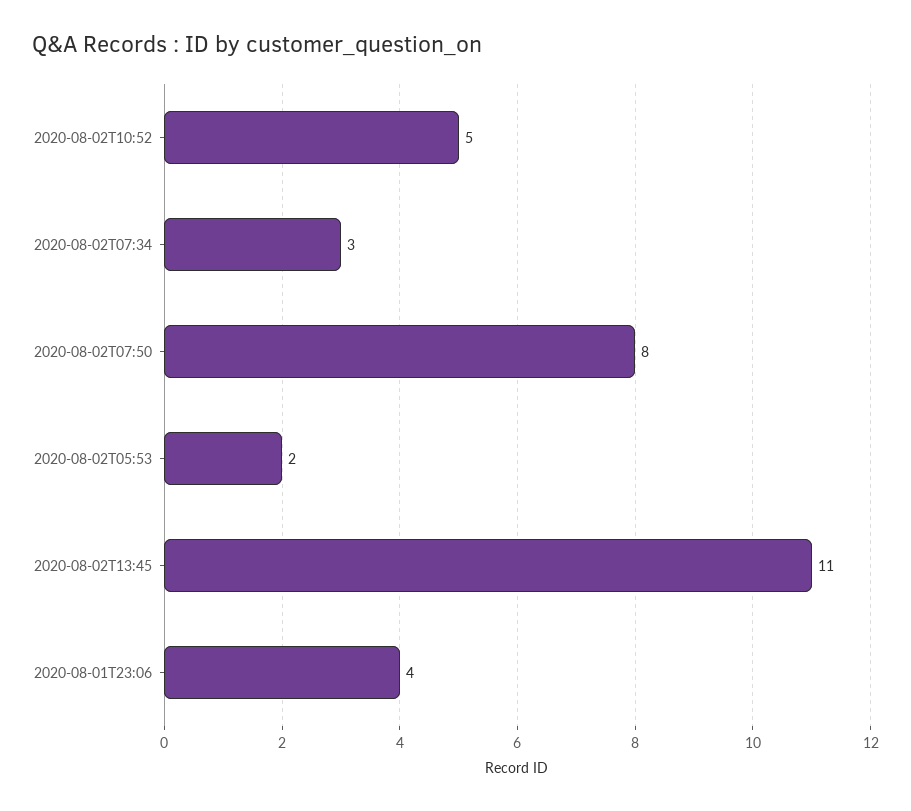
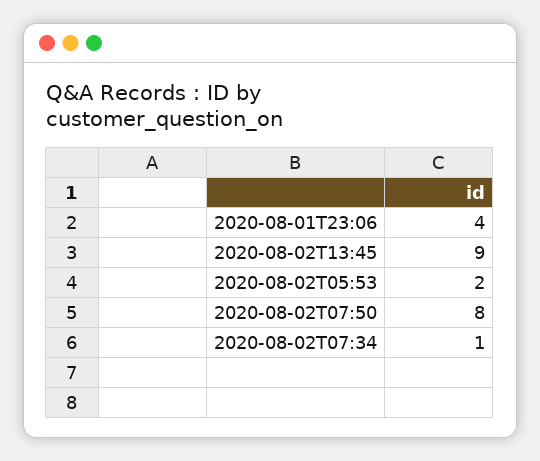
  {
-   "2020-08-02T10:52": 5,
-   "2020-08-02T07:34": 3,
+   "2020-08-02T07:34": 1,
    "2020-08-02T07:50": 8,
    "2020-08-02T05:53": 2,
-   "2020-08-02T13:45": 11,
+   "2020-08-02T13:45": 9,
    "2020-08-01T23:06": 4
  }

